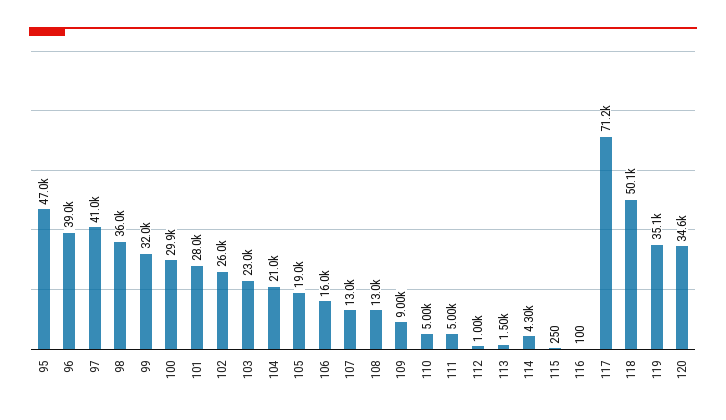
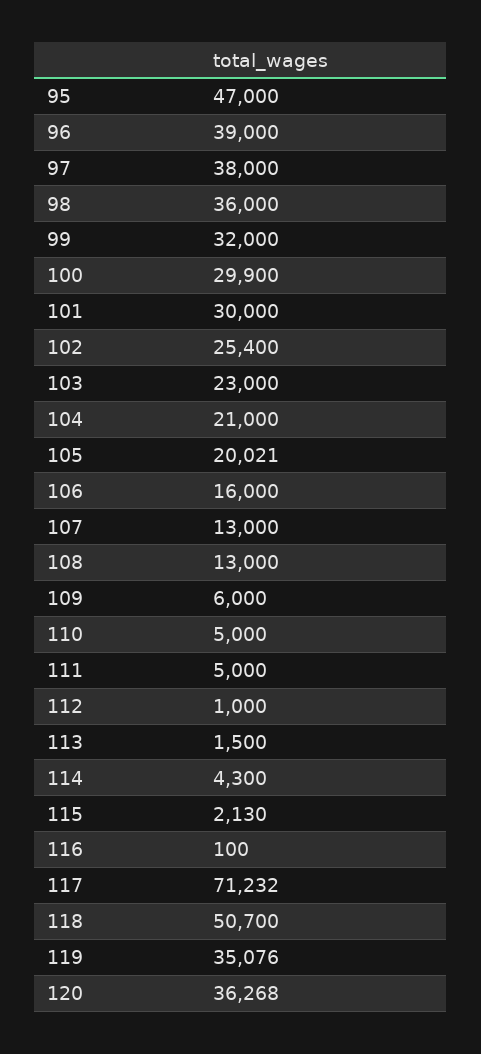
  {
    "95": 47000,
    "96": 39000,
-   "97": 41000,
+   "97": 38000,
    "98": 36000,
    "99": 32000,
    "100": 29900,
-   "101": 28000,
+   "101": 30000,
-   "102": 26000,
+   "102": 25400,
    "103": 23000,
    "104": 21000,
-   "105": 19000,
+   "105": 20021,
    "106": 16000,
    "107": 13000,
    "108": 13000,
-   "109": 9000,
+   "109": 6000,
    "110": 5000,
    "111": 5000,
    "112": 1000,
    "113": 1500,
    "114": 4300,
-   "115": 250,
+   "115": 2130,
    "116": 100,
    "117": 71232,
-   "118": 50100,
+   "118": 50700,
    "119": 35076,
-   "120": 34600
+   "120": 36268
  }

